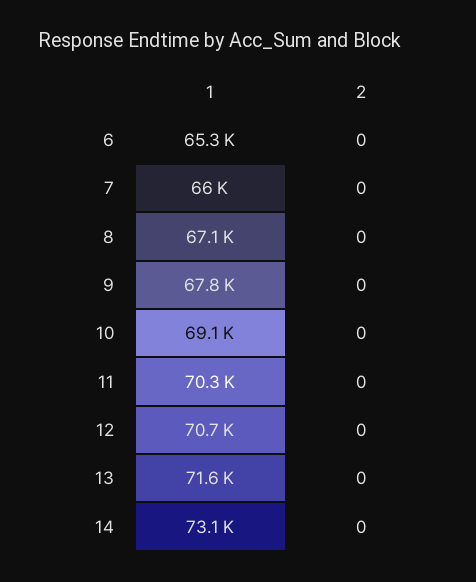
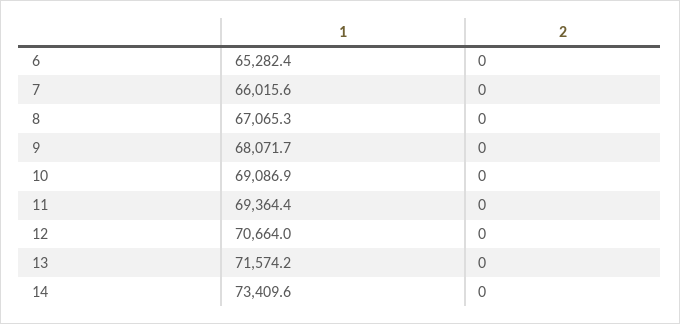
  {
    "1": {
      "6": 65282.4,
      "7": 66015.6,
      "8": 67065.3,
-     "9": 67800,
+     "9": 68071.7,
      "10": 69086.9,
-     "11": 70300,
+     "11": 69364.4,
      "12": 70664,
      "13": 71574.2,
-     "14": 73100
+     "14": 73409.6
    },
    "2": {
      "6": 0,
      "7": 0,
      "8": 0,
      "9": 0,
      "10": 0,
      "11": 0,
      "12": 0,
      "13": 0,
      "14": 0
    }
  }

